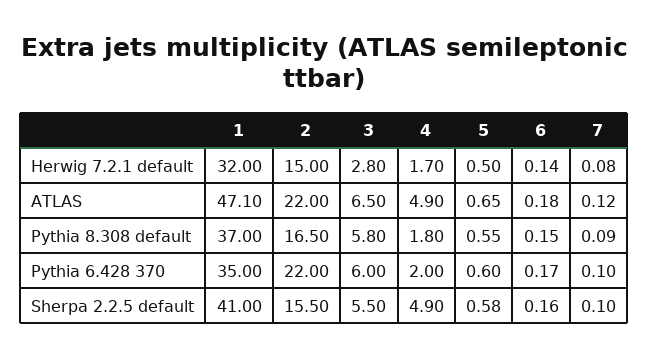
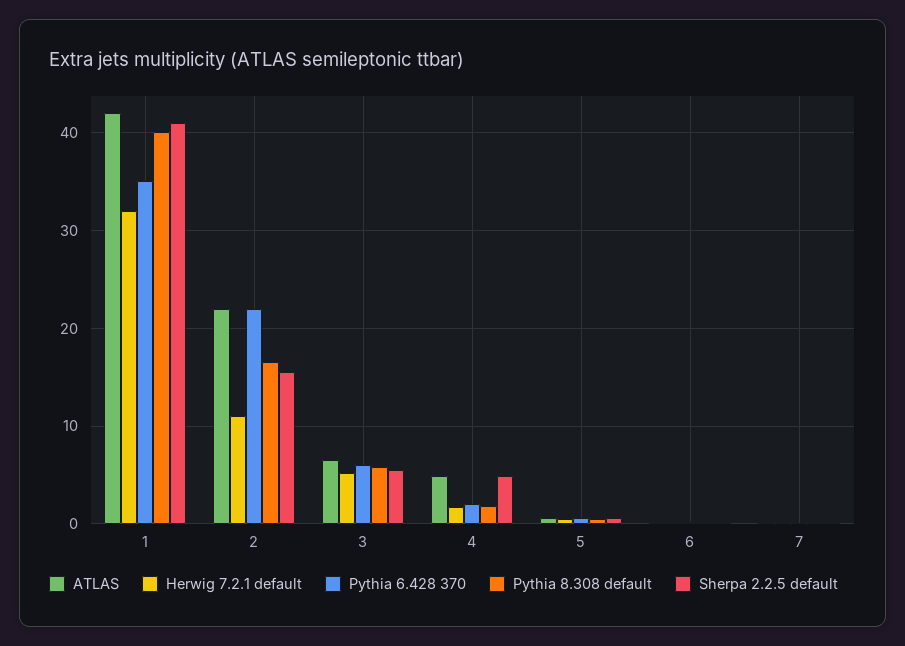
  {
    "Herwig 7.2.1 default": {
      "1": 32,
-     "2": 15,
+     "2": 11,
-     "3": 2.8,
+     "3": 5,
      "4": 1.7,
      "5": 0.5,
      "6": 0.14,
      "7": 0.08
    },
    "ATLAS": {
-     "1": 47.1,
+     "1": 42,
      "2": 22,
      "3": 6.5,
      "4": 4.9,
      "5": 0.65,
      "6": 0.18,
      "7": 0.12
    },
    "Pythia 8.308 default": {
-     "1": 37,
+     "1": 40,
      "2": 16.5,
      "3": 5.8,
      "4": 1.8,
      "5": 0.55,
      "6": 0.15,
      "7": 0.09
    },
    "Pythia 6.428 370": {
      "1": 35,
      "2": 22,
      "3": 6,
      "4": 2,
      "5": 0.6,
      "6": 0.17,
      "7": 0.1
    },
    "Sherpa 2.2.5 default": {
      "1": 41,
      "2": 15.5,
      "3": 5.5,
      "4": 4.9,
      "5": 0.58,
      "6": 0.16,
      "7": 0.1
    }
  }

